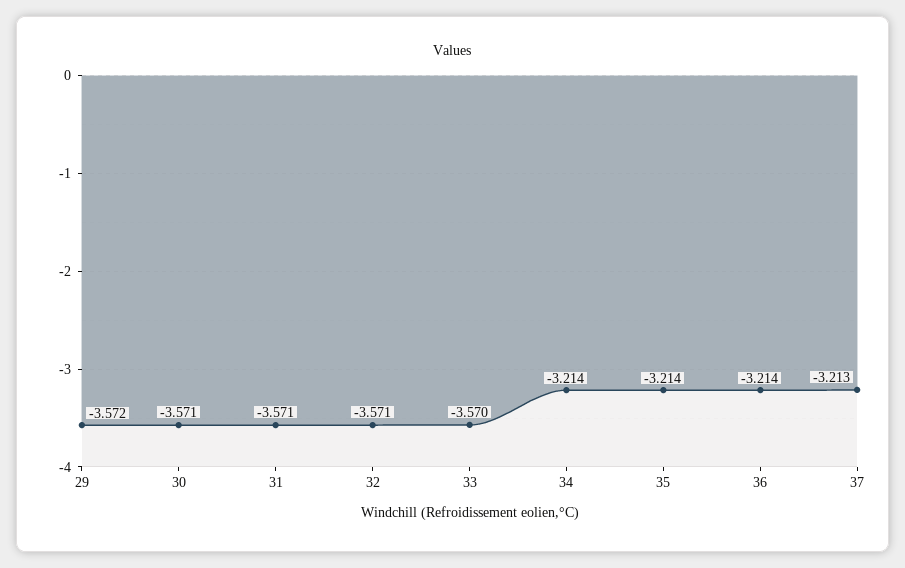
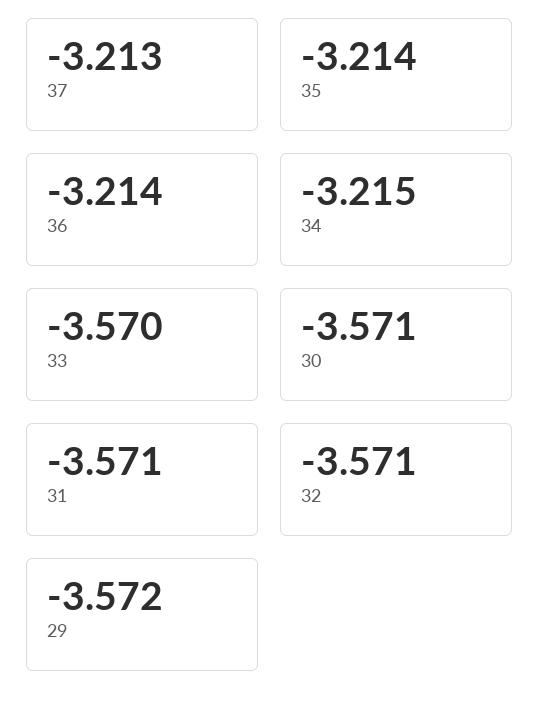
  {
    "29": -3.572,
    "30": -3.571,
    "31": -3.571,
    "32": -3.571,
    "33": -3.57,
-   "34": -3.214,
+   "34": -3.215,
    "35": -3.214,
    "36": -3.214,
    "37": -3.213
  }

